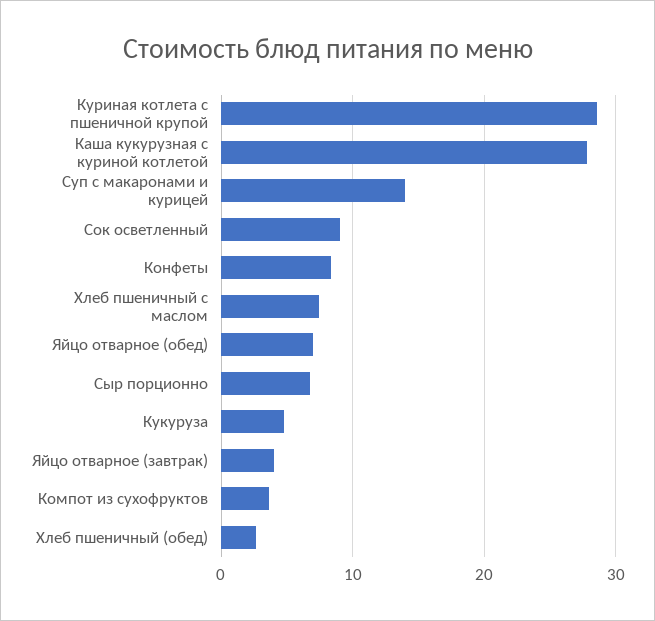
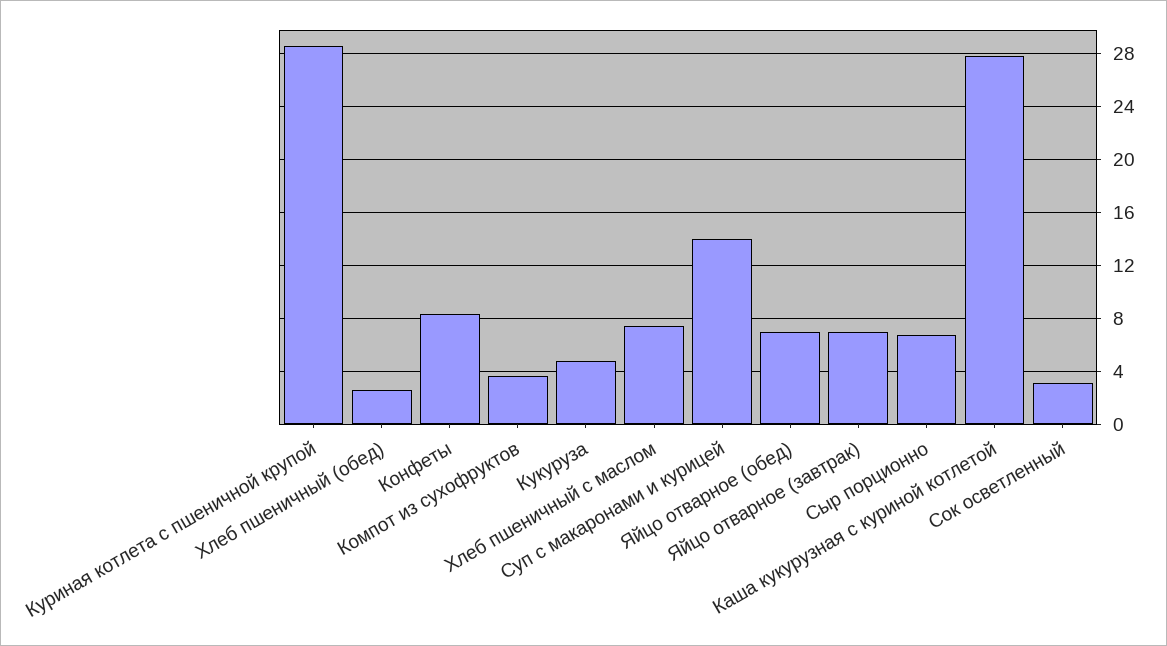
  {
    "Куриная котлета с пшеничной крупой": 28.5,
    "Каша кукурузная с куриной котлетой": 28,
    "Суп с макаронами и курицей": 14,
-   "Сок осветленный": 9,
+   "Сок осветленный": 3,
    "Конфеты": 8.5,
    "Хлеб пшеничный с маслом": 7.5,
    "Яйцо отварное (обед)": 7,
    "Сыр порционно": 7,
    "Кукуруза": 5,
-   "Яйцо отварное (завтрак)": 4,
+   "Яйцо отварное (завтрак)": 7,
    "Компот из сухофруктов": 3.5,
    "Хлеб пшеничный (обед)": 2.5
  }

